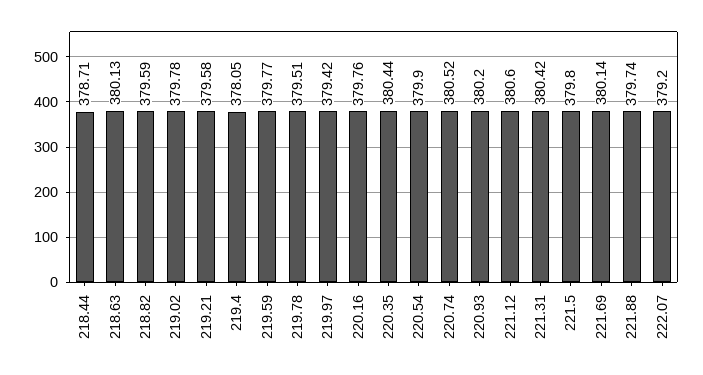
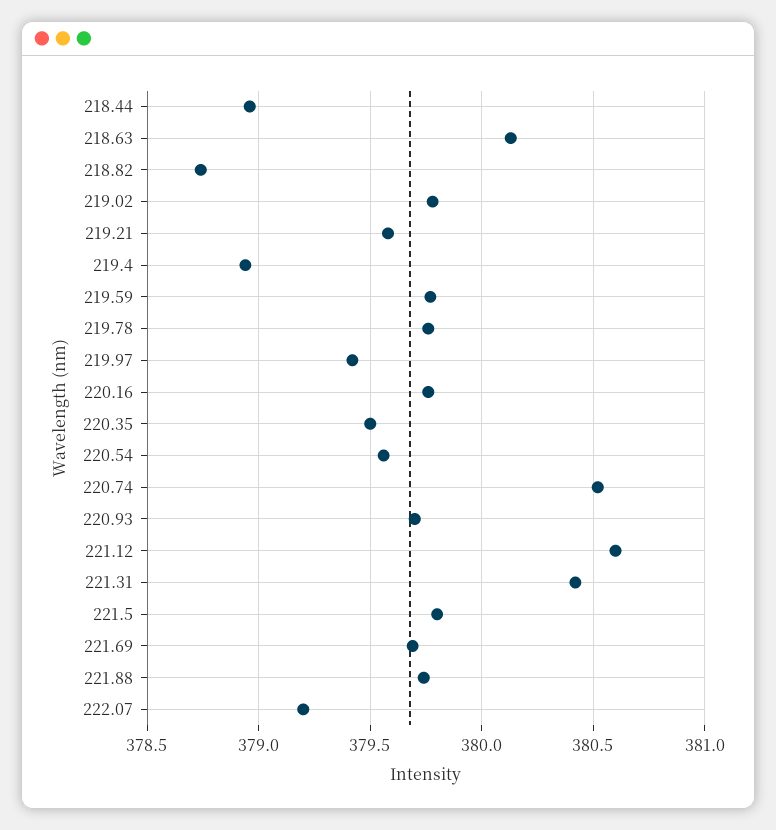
  {
-   "218.44": 378.71,
+   "218.44": 378.95,
    "218.63": 380.13,
-   "218.82": 379.59,
+   "218.82": 378.75,
    "219.02": 379.78,
    "219.21": 379.58,
-   "219.4": 378.05,
+   "219.4": 378.95,
    "219.59": 379.77,
-   "219.78": 379.51,
+   "219.78": 379.75,
    "219.97": 379.42,
    "220.16": 379.76,
-   "220.35": 380.44,
+   "220.35": 379.5,
-   "220.54": 379.9,
+   "220.54": 379.55,
    "220.74": 380.52,
-   "220.93": 380.2,
+   "220.93": 379.7,
    "221.12": 380.6,
    "221.31": 380.42,
    "221.5": 379.8,
-   "221.69": 380.14,
+   "221.69": 379.7,
    "221.88": 379.74,
    "222.07": 379.2
  }

